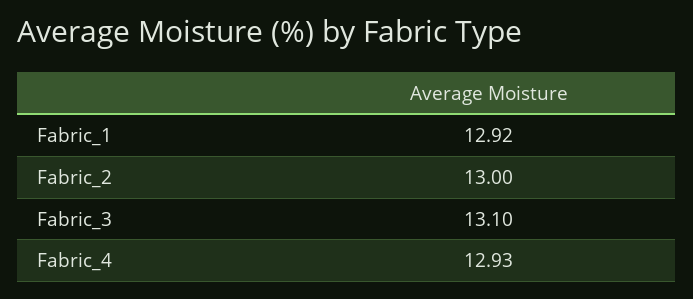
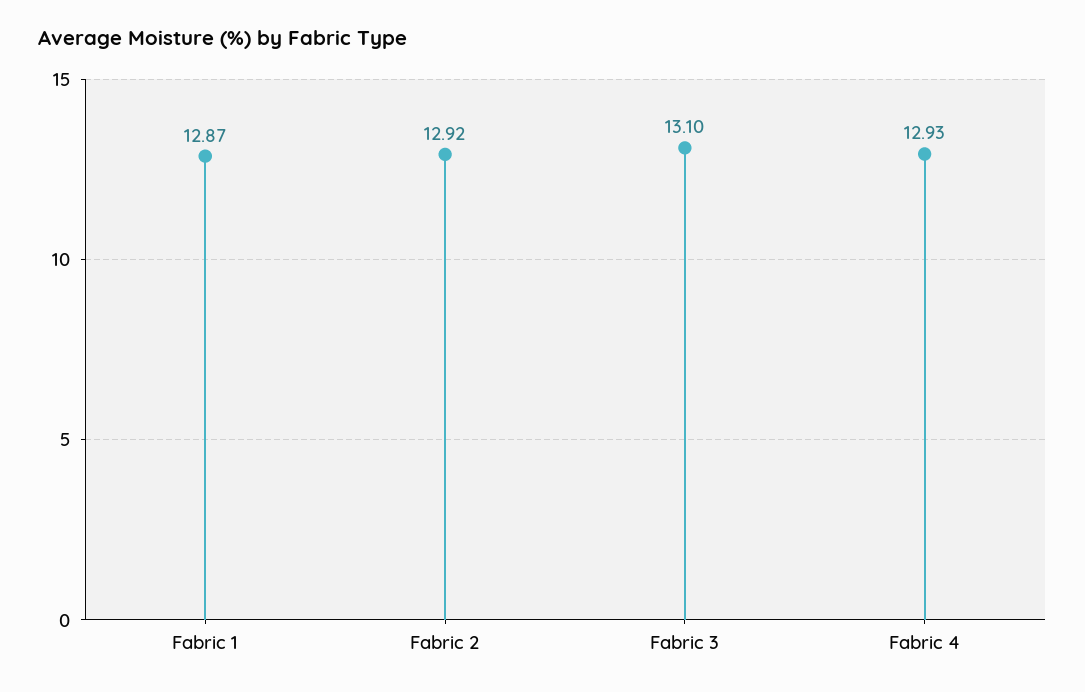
  {
-   "Fabric_1": 12.92,
+   "Fabric_1": 12.87,
-   "Fabric_2": 13,
+   "Fabric_2": 12.92,
    "Fabric_3": 13.1,
    "Fabric_4": 12.93
  }

